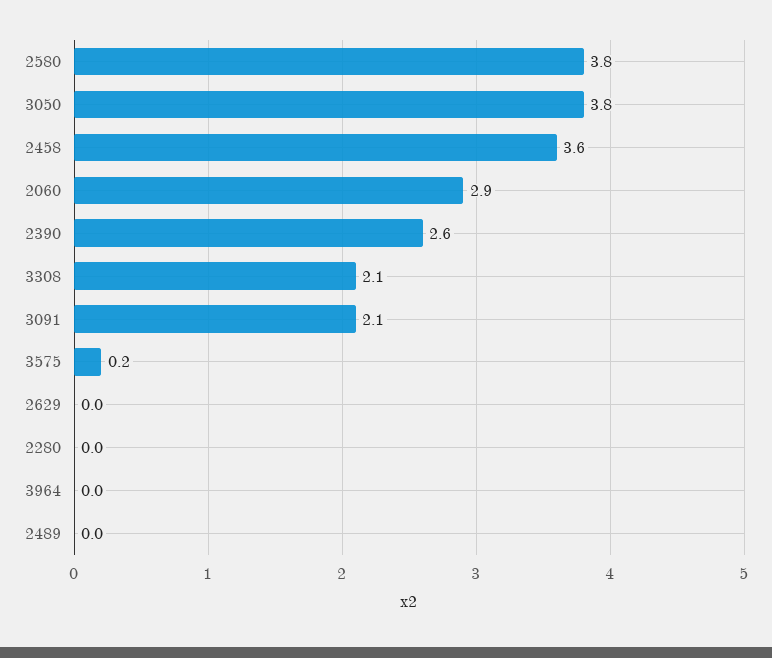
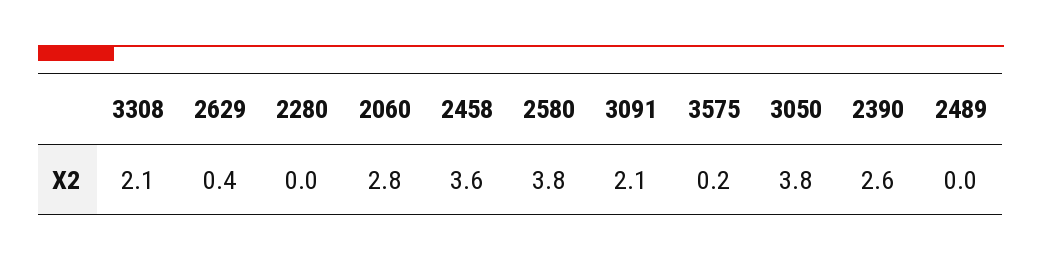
  {
    "2580": 3.8,
    "3050": 3.8,
    "2458": 3.6,
-   "2060": 2.9,
+   "2060": 2.8,
    "2390": 2.6,
    "3308": 2.1,
    "3091": 2.1,
    "3575": 0.2,
-   "2629": 0,
+   "2629": 0.4,
    "2280": 0,
-   "3964": 0,
    "2489": 0
  }

